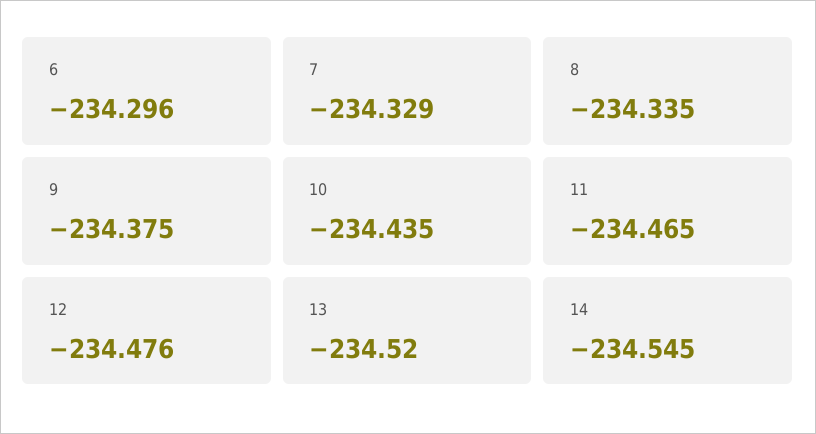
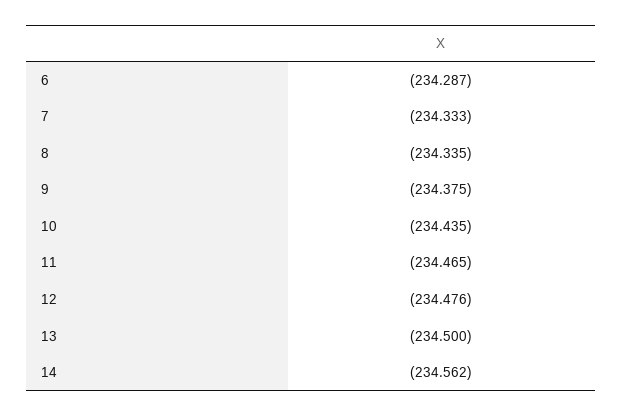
  {
-   "6": -234.296,
+   "6": -234.287,
-   "7": -234.329,
+   "7": -234.333,
    "8": -234.335,
    "9": -234.375,
    "10": -234.435,
    "11": -234.465,
    "12": -234.476,
-   "13": -234.52,
+   "13": -234.5,
-   "14": -234.545
+   "14": -234.562
  }

